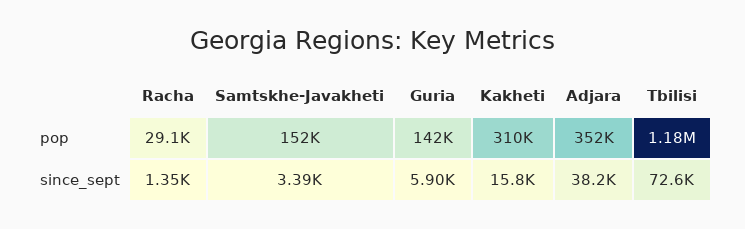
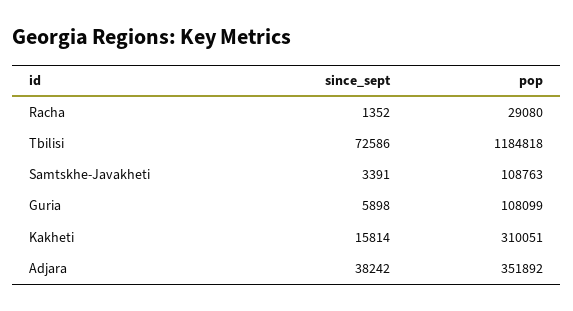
  {
    "Racha": {
      "pop": 29080,
      "since_sept": 1352
    },
    "Samtskhe-Javakheti": {
-     "pop": 152000,
+     "pop": 108763,
      "since_sept": 3391
    },
    "Guria": {
-     "pop": 142000,
+     "pop": 108099,
      "since_sept": 5898
    },
    "Kakheti": {
      "pop": 310051,
      "since_sept": 15814
    },
    "Adjara": {
      "pop": 351892,
      "since_sept": 38242
    },
    "Tbilisi": {
      "pop": 1184818,
      "since_sept": 72586
    }
  }

